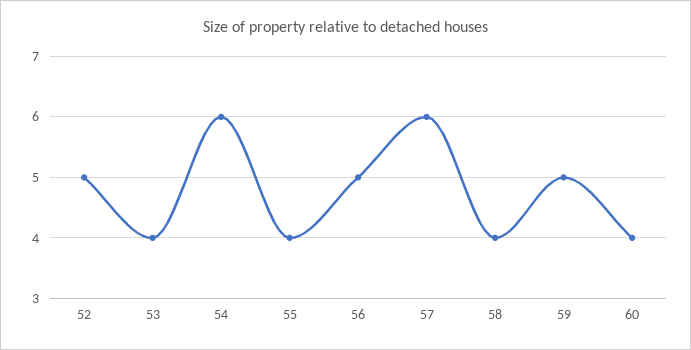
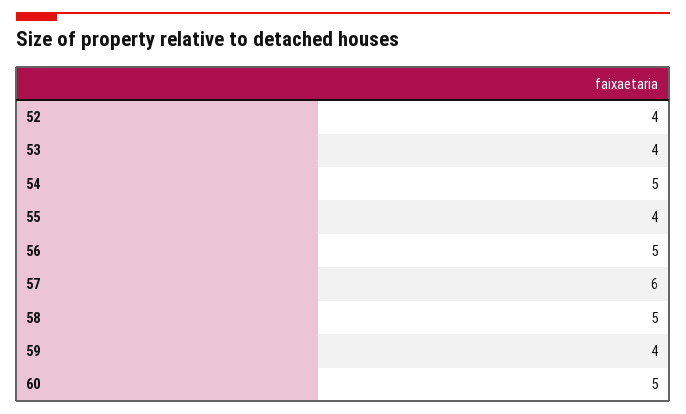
  {
-   "52": 5,
+   "52": 4,
    "53": 4,
-   "54": 6,
+   "54": 5,
    "55": 4,
    "56": 5,
    "57": 6,
-   "58": 4,
+   "58": 5,
-   "59": 5,
+   "59": 4,
-   "60": 4
+   "60": 5
  }

